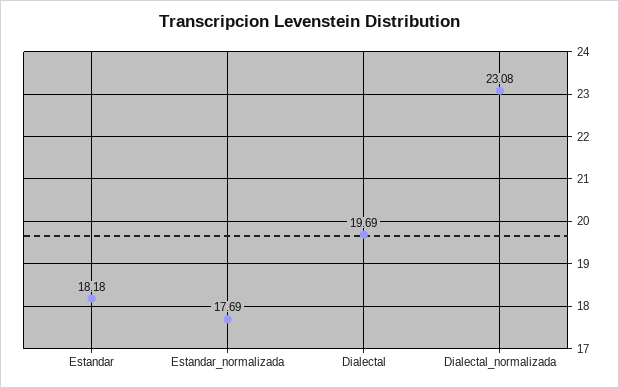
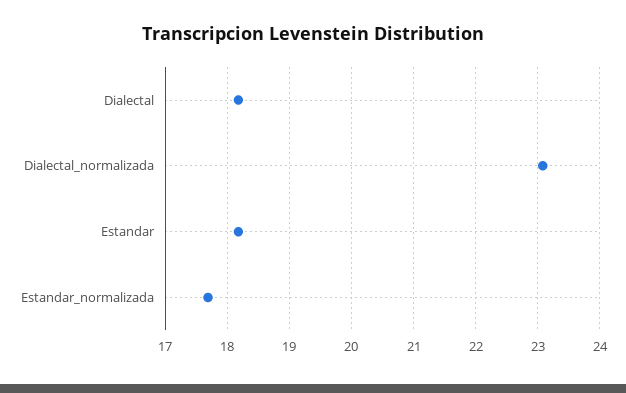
  {
    "Estandar": 18.18,
    "Estandar_normalizada": 17.69,
-   "Dialectal": 19.69,
+   "Dialectal": 18.2,
    "Dialectal_normalizada": 23.08
  }

